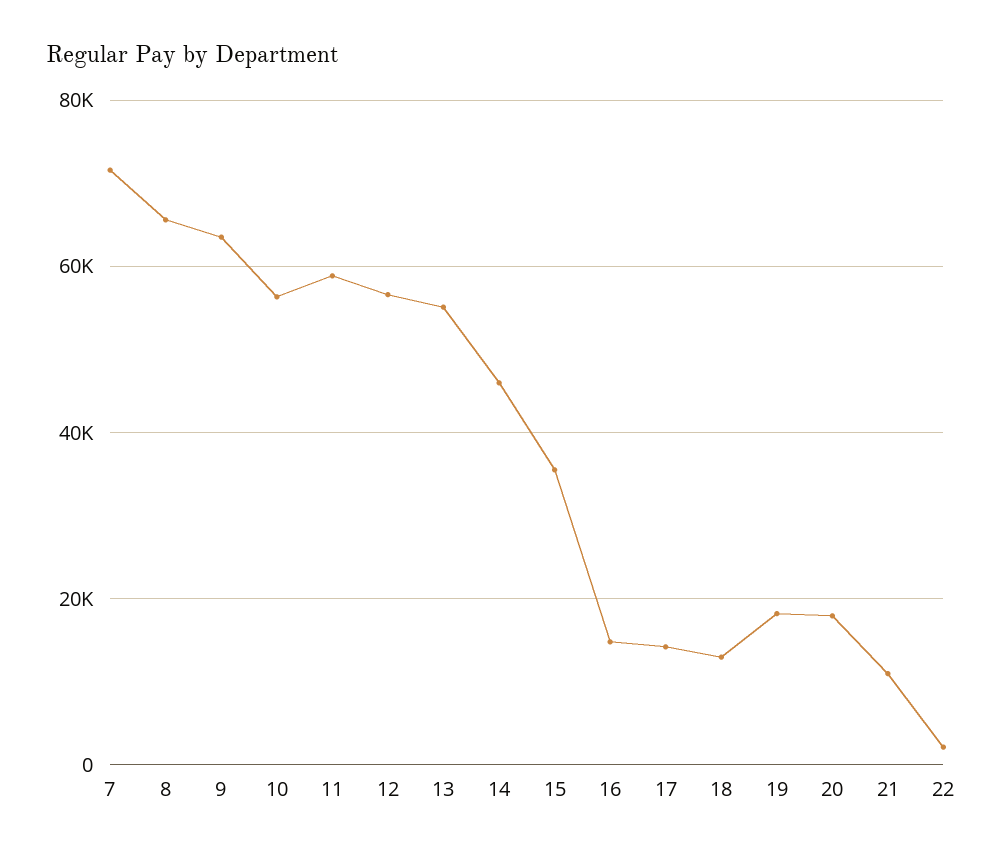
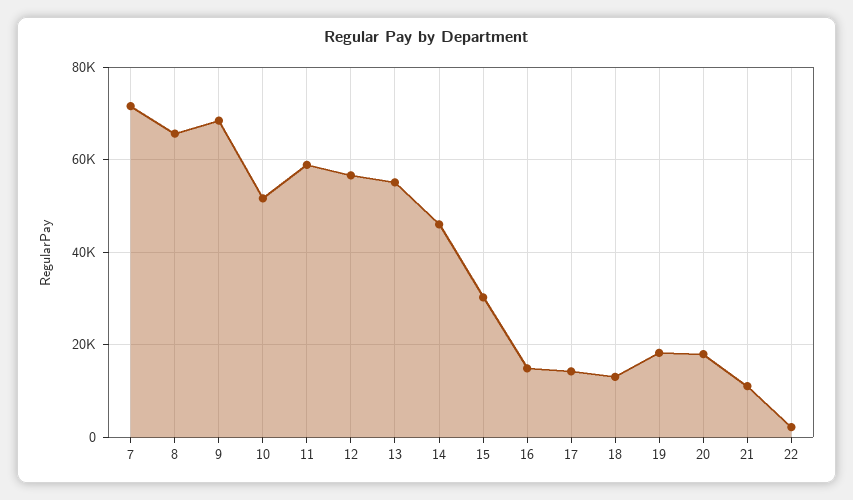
  {
    "7": 72000,
    "8": 66000,
-   "9": 64000,
+   "9": 68000,
-   "10": 56000,
+   "10": 52000,
    "11": 58000,
    "12": 56000,
    "13": 56000,
    "14": 46000,
-   "15": 36000,
+   "15": 30000,
    "16": 14000,
    "17": 14000,
    "18": 12000,
    "19": 18000,
    "20": 18000,
    "21": 12000,
    "22": 2000
  }

